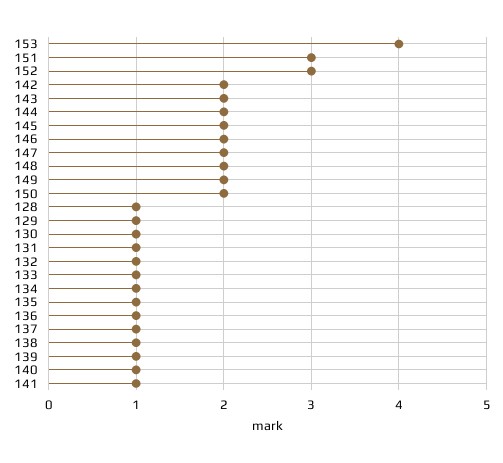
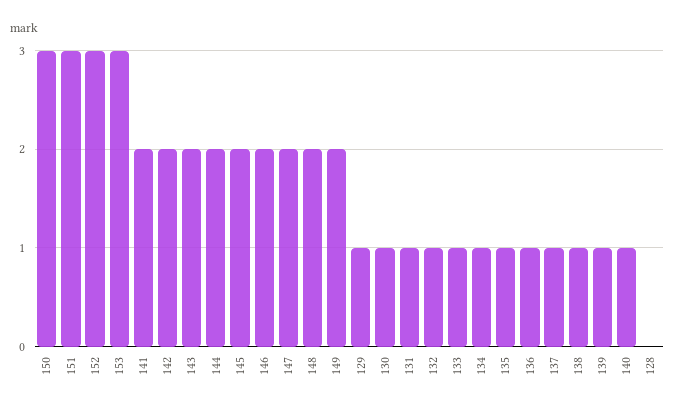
  {
-   "153": 4,
+   "153": 3,
    "151": 3,
    "152": 3,
    "142": 2,
    "143": 2,
    "144": 2,
    "145": 2,
    "146": 2,
    "147": 2,
    "148": 2,
    "149": 2,
-   "150": 2,
+   "150": 3,
-   "128": 1,
+   "128": 0,
    "129": 1,
    "130": 1,
    "131": 1,
    "132": 1,
    "133": 1,
    "134": 1,
    "135": 1,
    "136": 1,
    "137": 1,
    "138": 1,
    "139": 1,
    "140": 1,
-   "141": 1
+   "141": 2
  }

